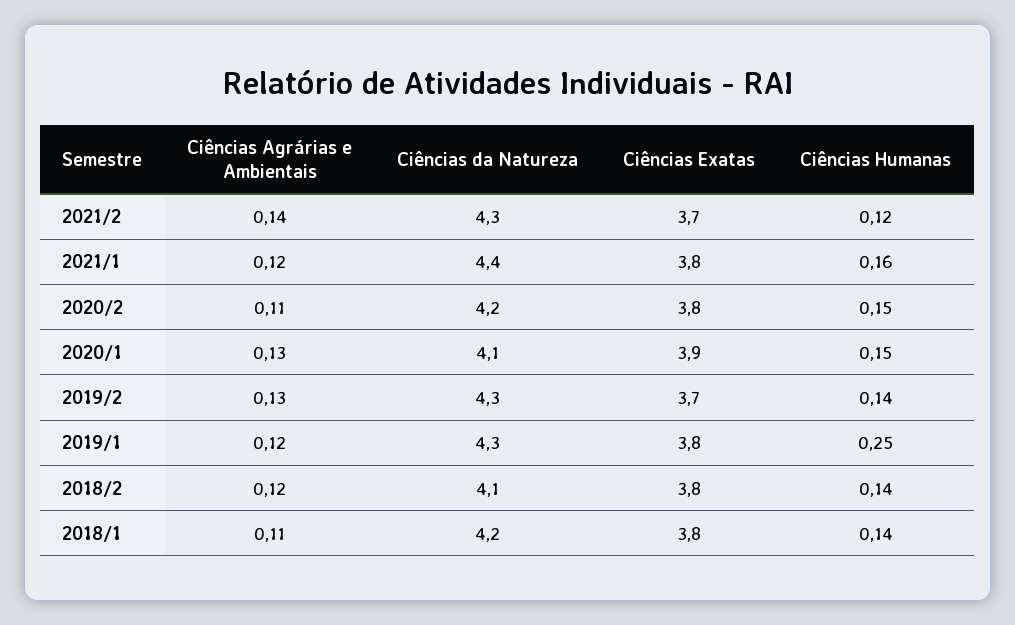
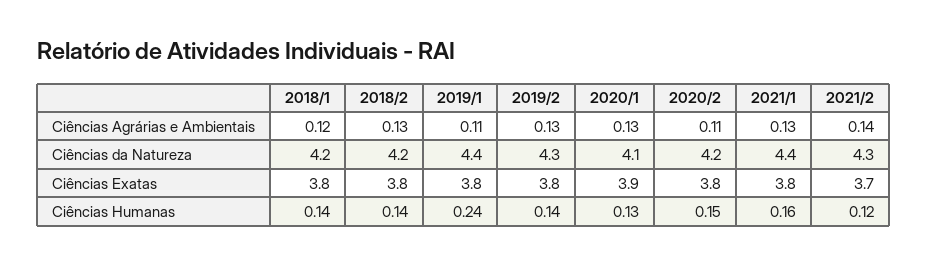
  {
    "Ciências Agrárias e Ambientais": {
      "2021/2": 0.14,
-     "2021/1": 0.12,
+     "2021/1": 0.13,
      "2020/2": 0.11,
      "2020/1": 0.13,
      "2019/2": 0.13,
-     "2019/1": 0.12,
+     "2019/1": 0.11,
-     "2018/2": 0.12,
+     "2018/2": 0.13,
-     "2018/1": 0.11
+     "2018/1": 0.12
    },
    "Ciências da Natureza": {
      "2021/2": 4.3,
      "2021/1": 4.4,
      "2020/2": 4.2,
      "2020/1": 4.1,
      "2019/2": 4.3,
-     "2019/1": 4.3,
+     "2019/1": 4.4,
-     "2018/2": 4.1,
+     "2018/2": 4.2,
      "2018/1": 4.2
    },
    "Ciências Exatas": {
      "2021/2": 3.7,
      "2021/1": 3.8,
      "2020/2": 3.8,
      "2020/1": 3.9,
-     "2019/2": 3.7,
+     "2019/2": 3.8,
      "2019/1": 3.8,
      "2018/2": 3.8,
      "2018/1": 3.8
    },
    "Ciências Humanas": {
      "2021/2": 0.12,
      "2021/1": 0.16,
      "2020/2": 0.15,
-     "2020/1": 0.15,
+     "2020/1": 0.13,
      "2019/2": 0.14,
-     "2019/1": 0.25,
+     "2019/1": 0.24,
      "2018/2": 0.14,
      "2018/1": 0.14
    }
  }

